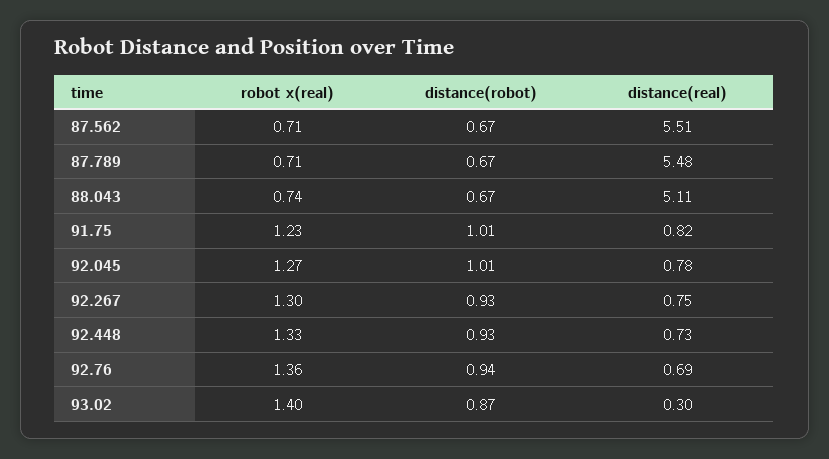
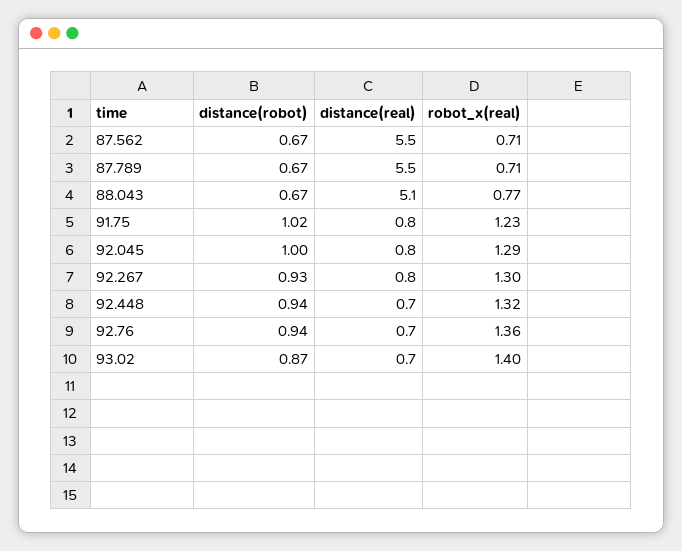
  {
    "robot x(real)": {
      "87.562": 0.71,
      "87.789": 0.71,
-     "88.043": 0.74,
+     "88.043": 0.77,
      "91.75": 1.23,
-     "92.045": 1.27,
+     "92.045": 1.29,
      "92.267": 1.3,
-     "92.448": 1.33,
+     "92.448": 1.32,
      "92.76": 1.36,
      "93.02": 1.4
    },
    "distance(robot)": {
      "87.562": 0.67,
      "87.789": 0.67,
      "88.043": 0.67,
-     "91.75": 1.01,
+     "91.75": 1.02,
-     "92.045": 1.01,
+     "92.045": 1,
      "92.267": 0.93,
-     "92.448": 0.93,
+     "92.448": 0.94,
      "92.76": 0.94,
      "93.02": 0.87
    },
    "distance(real)": {
      "87.562": 5.51,
      "87.789": 5.48,
      "88.043": 5.11,
      "91.75": 0.82,
      "92.045": 0.78,
      "92.267": 0.75,
      "92.448": 0.73,
      "92.76": 0.69,
-     "93.02": 0.3
+     "93.02": 0.7
    }
  }

